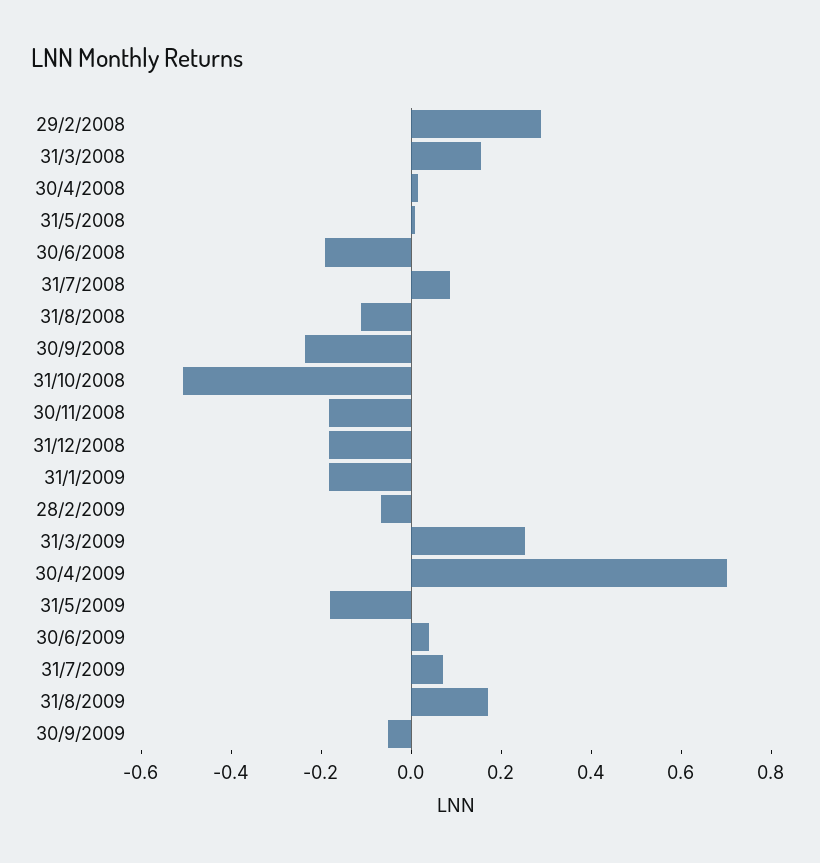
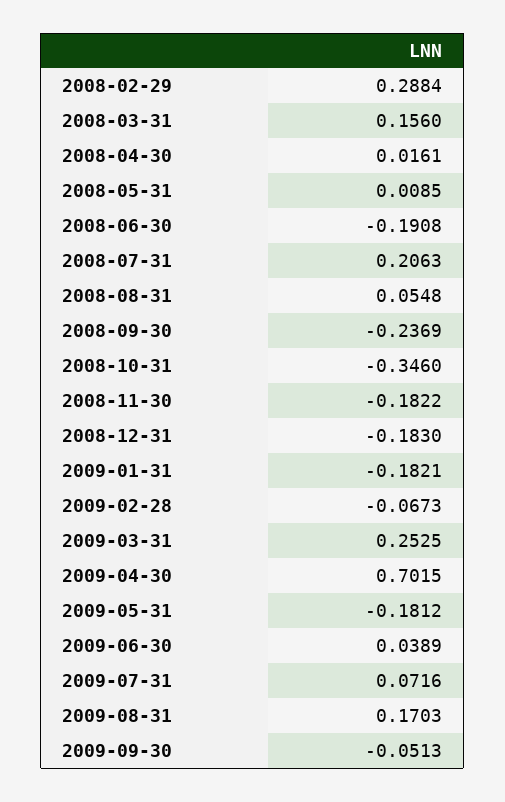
  {
    "29/2/2008": 0.2884,
    "31/3/2008": 0.156,
    "30/4/2008": 0.0161,
    "31/5/2008": 0.0085,
    "30/6/2008": -0.1908,
-   "31/7/2008": 0.1,
+   "31/7/2008": 0.2063,
-   "31/8/2008": -0.1,
+   "31/8/2008": 0.0548,
    "30/9/2008": -0.2369,
-   "31/10/2008": -0.5,
+   "31/10/2008": -0.346,
    "30/11/2008": -0.1822,
    "31/12/2008": -0.183,
    "31/1/2009": -0.1821,
    "28/2/2009": -0.0673,
    "31/3/2009": 0.2525,
    "30/4/2009": 0.7015,
    "31/5/2009": -0.1812,
    "30/6/2009": 0.0389,
    "31/7/2009": 0.0716,
    "31/8/2009": 0.1703,
    "30/9/2009": -0.0513
  }

